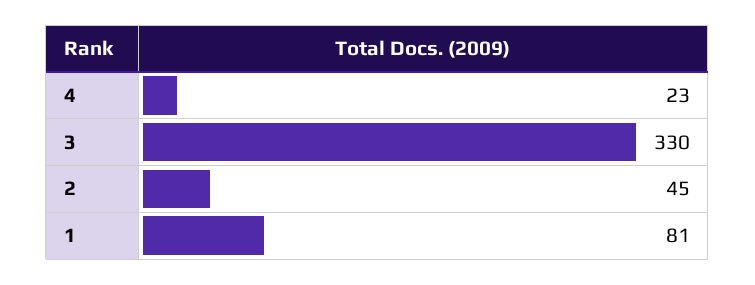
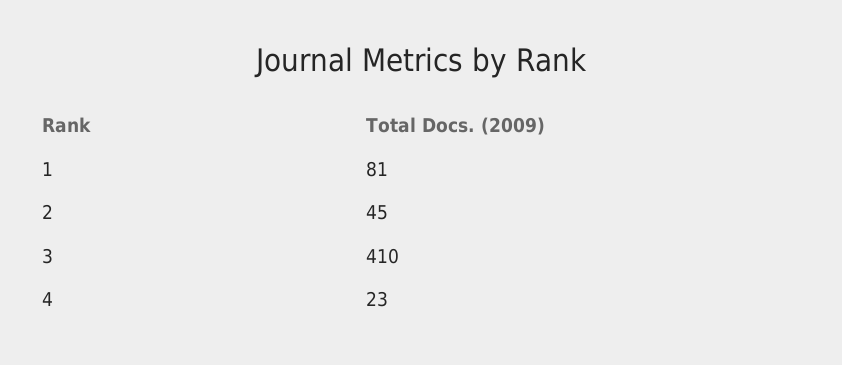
  {
    "4": 23,
-   "3": 330,
+   "3": 410,
    "2": 45,
    "1": 81
  }

